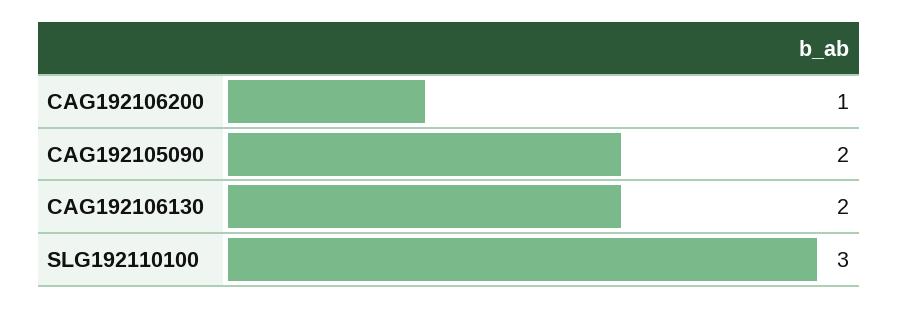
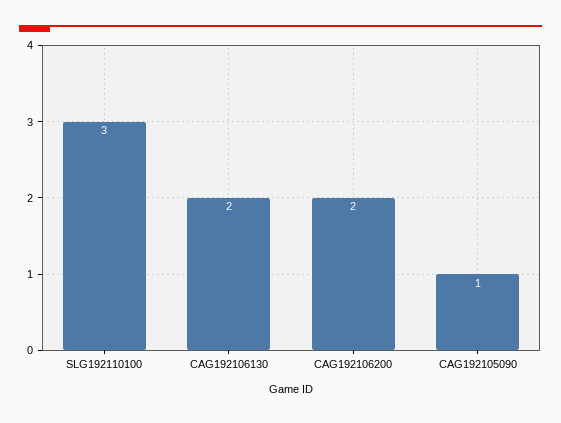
  {
-   "CAG192106200": 1,
+   "CAG192106200": 2,
-   "CAG192105090": 2,
+   "CAG192105090": 1,
    "CAG192106130": 2,
    "SLG192110100": 3
  }

